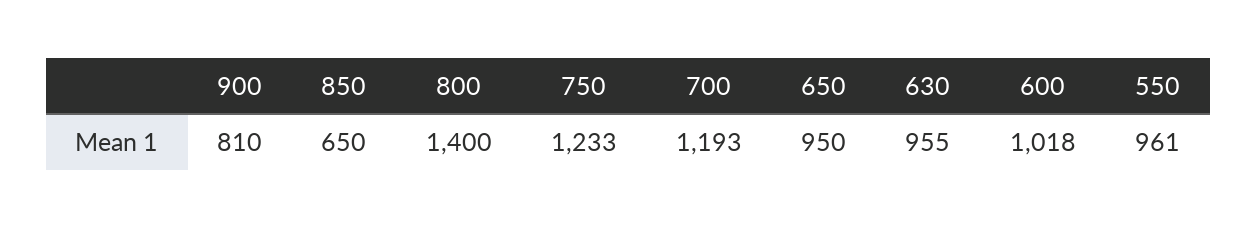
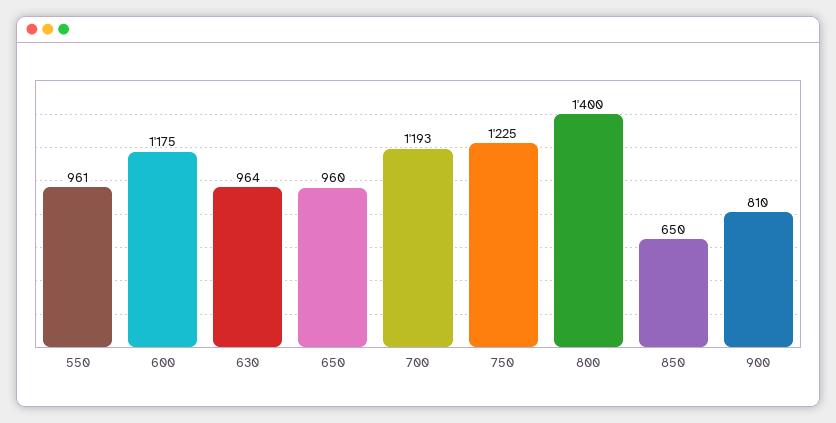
  {
    "900": 810,
    "850": 650,
    "800": 1400,
-   "750": 1233,
+   "750": 1225,
    "700": 1193,
-   "650": 950,
+   "650": 960,
-   "630": 955,
+   "630": 964,
-   "600": 1018,
+   "600": 1175,
    "550": 961
  }

